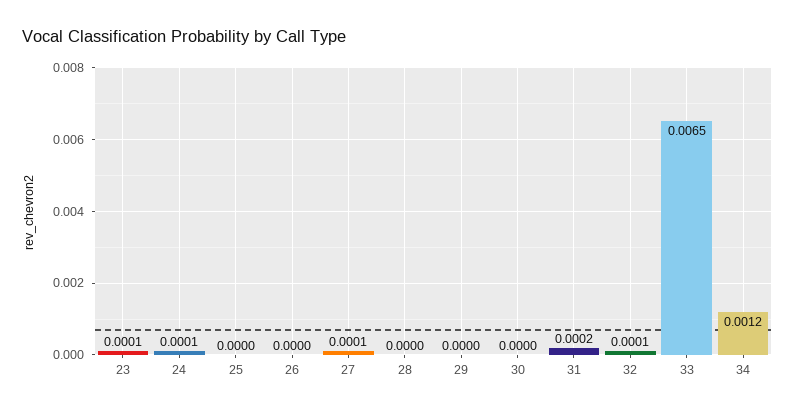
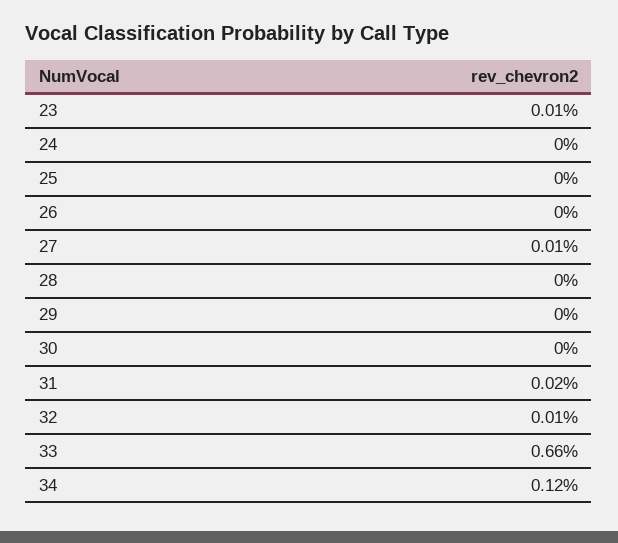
  {
    "23": 0.0001,
-   "24": 0.0001,
+   "24": 0,
    "25": 0,
    "26": 0,
    "27": 0.0001,
    "28": 0,
    "29": 0,
    "30": 0,
    "31": 0.0002,
    "32": 0.0001,
-   "33": 0.0065,
+   "33": 0.0066,
    "34": 0.0012
  }

